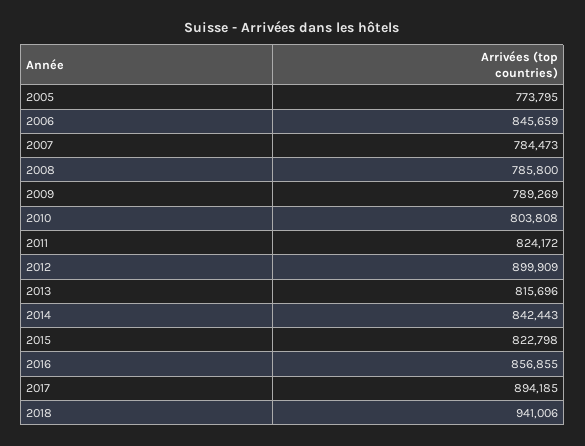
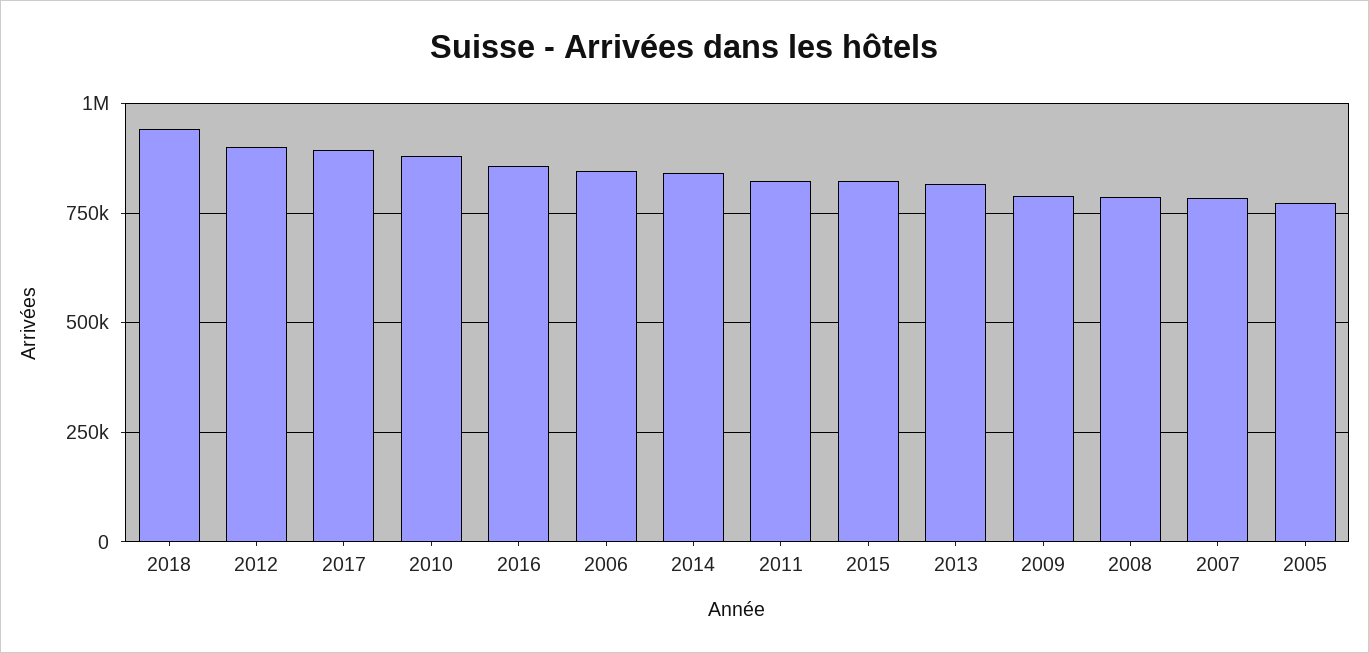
  {
    "2005": 773795,
    "2006": 845659,
    "2007": 784473,
    "2008": 785800,
    "2009": 789269,
-   "2010": 803808,
+   "2010": 875000,
    "2011": 824172,
    "2012": 899909,
    "2013": 815696,
    "2014": 842443,
    "2015": 822798,
    "2016": 856855,
    "2017": 894185,
    "2018": 941006
  }

